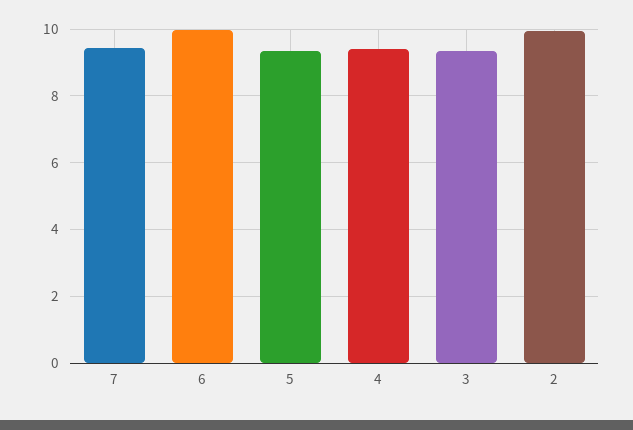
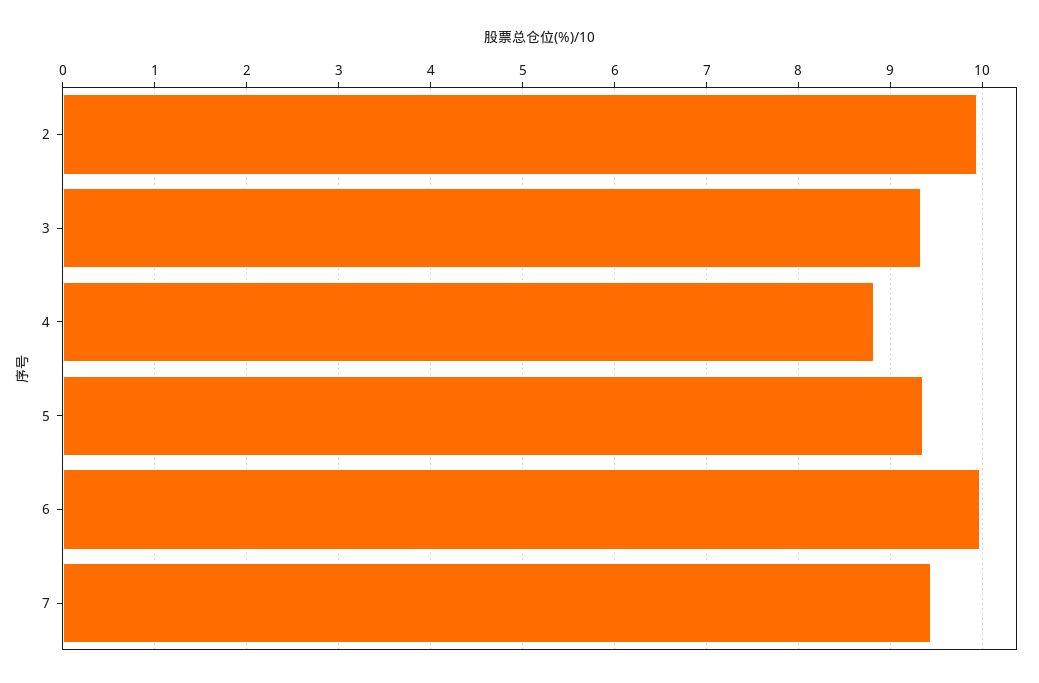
  {
    "7": 9.4,
    "6": 10,
    "5": 9.4,
-   "4": 9.4,
+   "4": 8.8,
    "3": 9.3,
    "2": 9.9
  }

